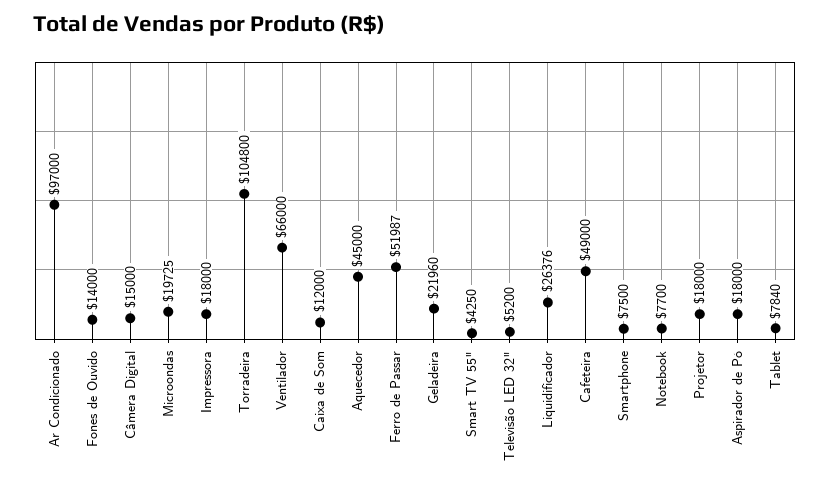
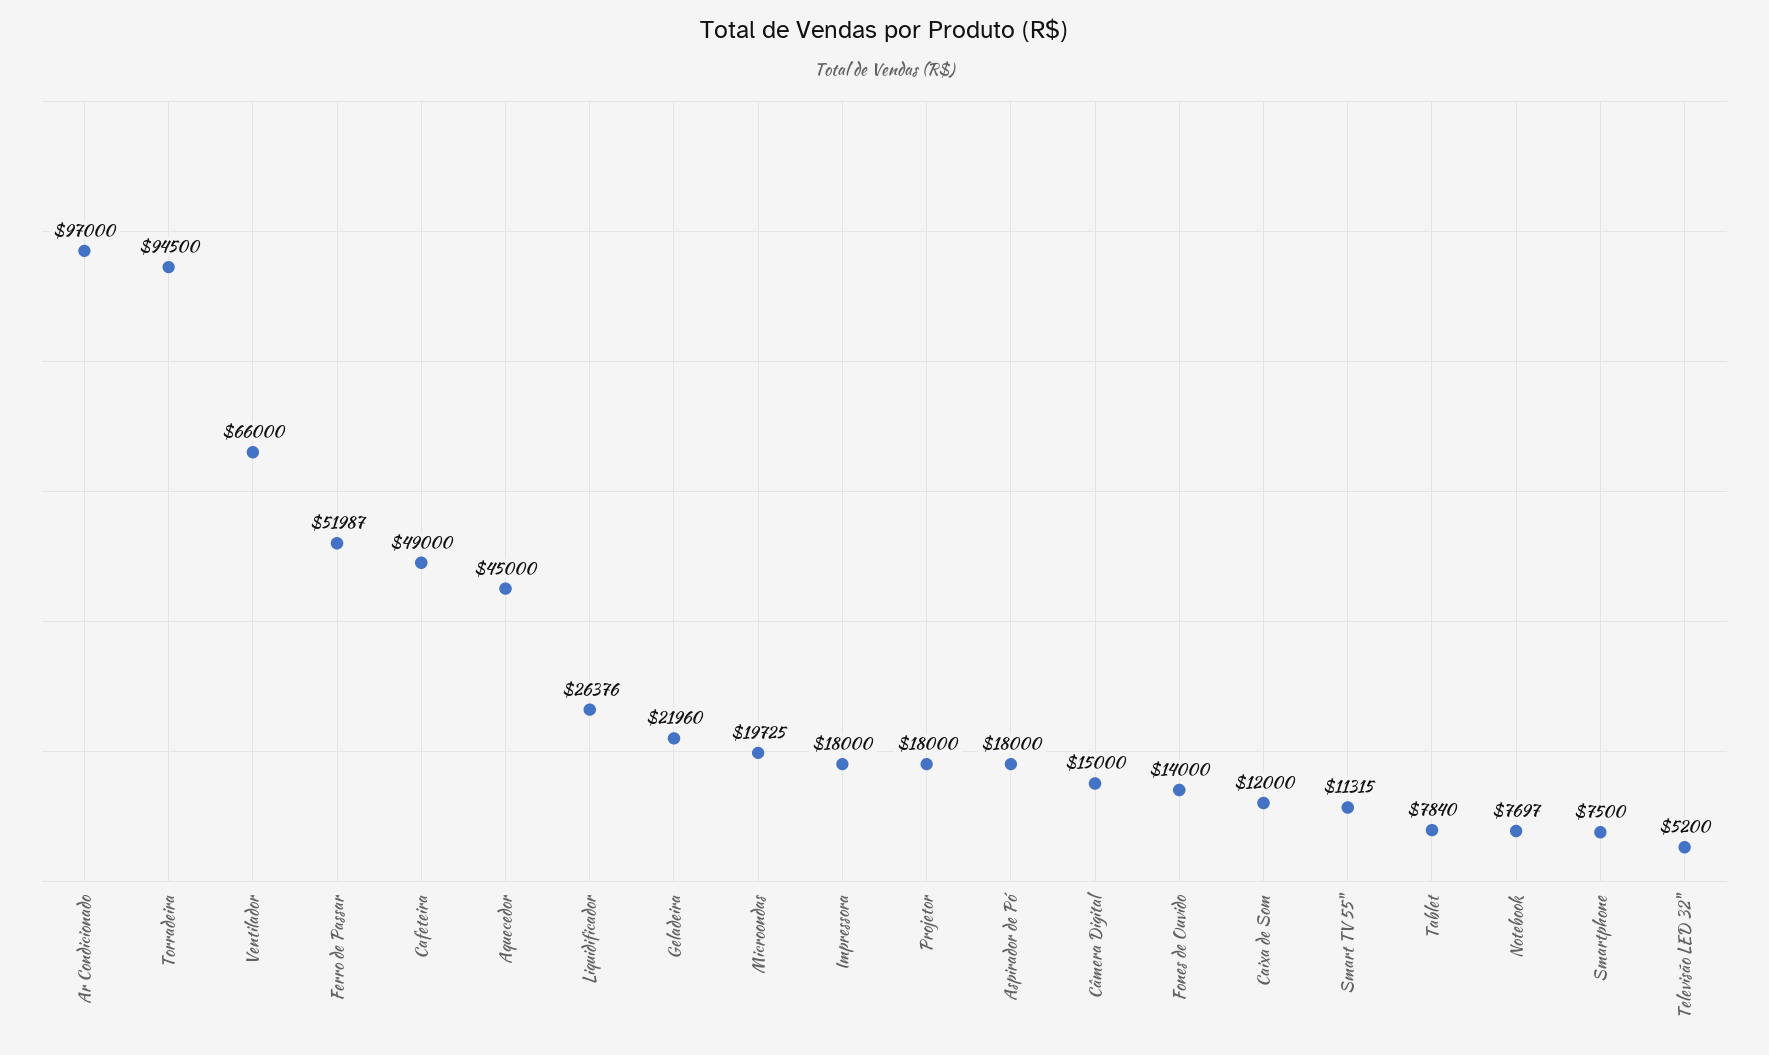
  {
    "Ar Condicionado": 97000,
    "Fones de Ouvido": 14000,
    "Câmera Digital": 15000,
    "Microondas": 19725,
    "Impressora": 18000,
-   "Torradeira": 104800,
+   "Torradeira": 94500,
    "Ventilador": 66000,
    "Caixa de Som": 12000,
    "Aquecedor": 45000,
    "Ferro de Passar": 51987,
    "Geladeira": 21960,
-   "Smart TV 55\"": 4250,
+   "Smart TV 55\"": 11315,
    "Televisão LED 32\"": 5200,
    "Liquidificador": 26376,
    "Cafeteira": 49000,
    "Smartphone": 7500,
-   "Notebook": 7700,
+   "Notebook": 7697,
    "Projetor": 18000,
    "Aspirador de Pó": 18000,
    "Tablet": 7840
  }

